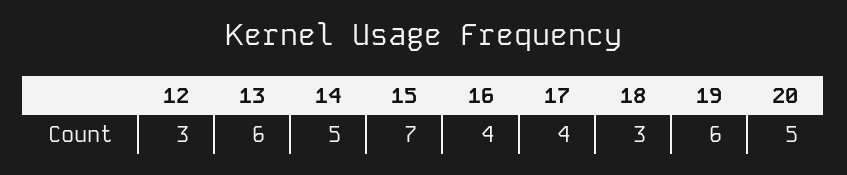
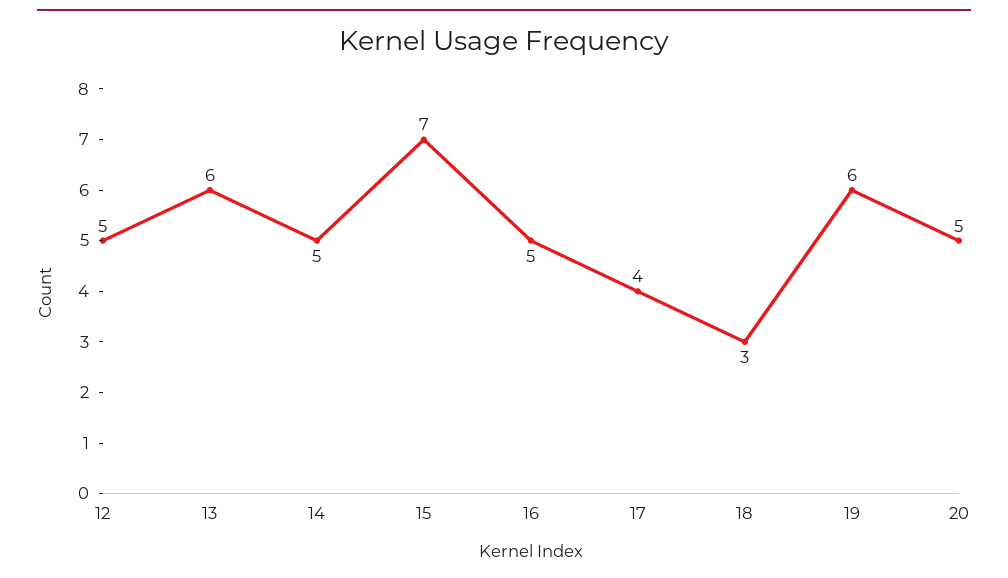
  {
-   "12": 3,
+   "12": 5,
    "13": 6,
    "14": 5,
    "15": 7,
-   "16": 4,
+   "16": 5,
    "17": 4,
    "18": 3,
    "19": 6,
    "20": 5
  }

